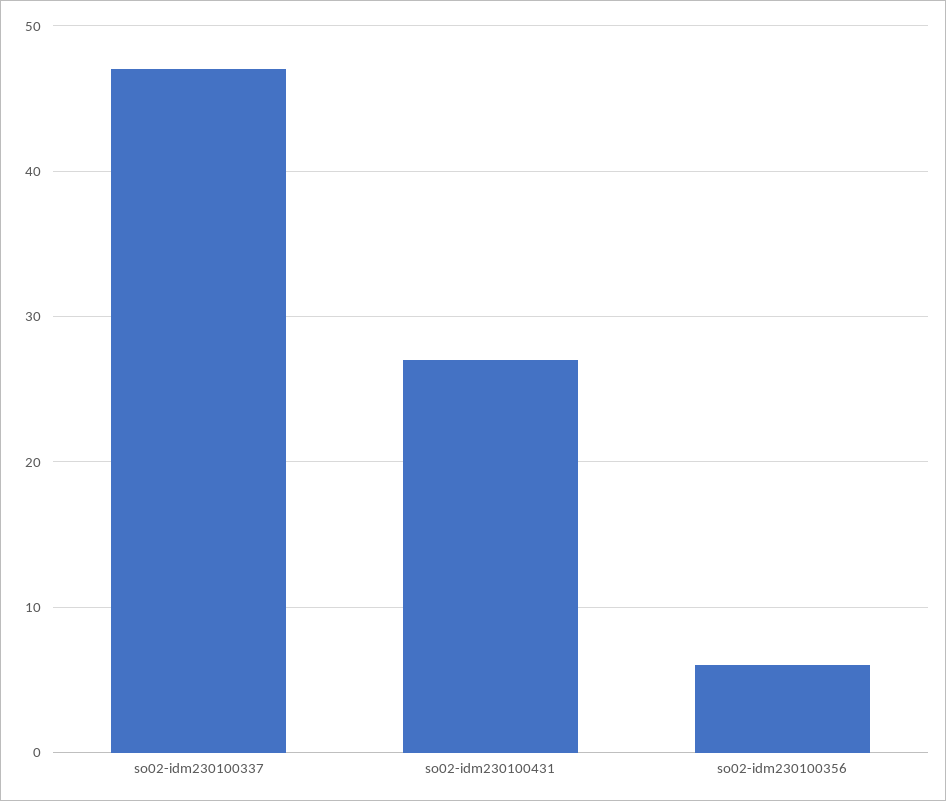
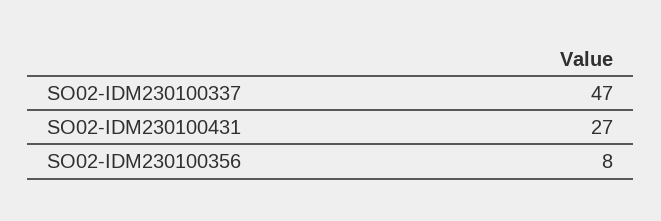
  {
    "so02-idm230100337": 47,
    "so02-idm230100431": 27,
-   "so02-idm230100356": 6
+   "so02-idm230100356": 8
  }

